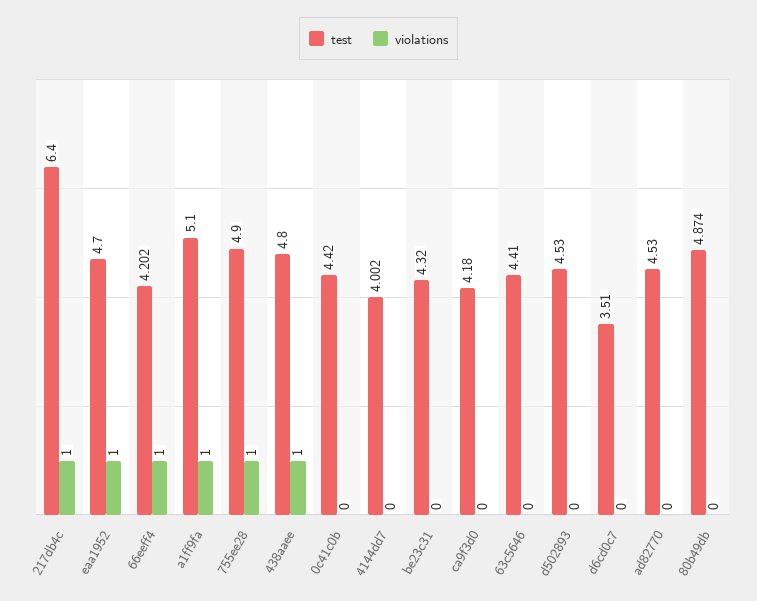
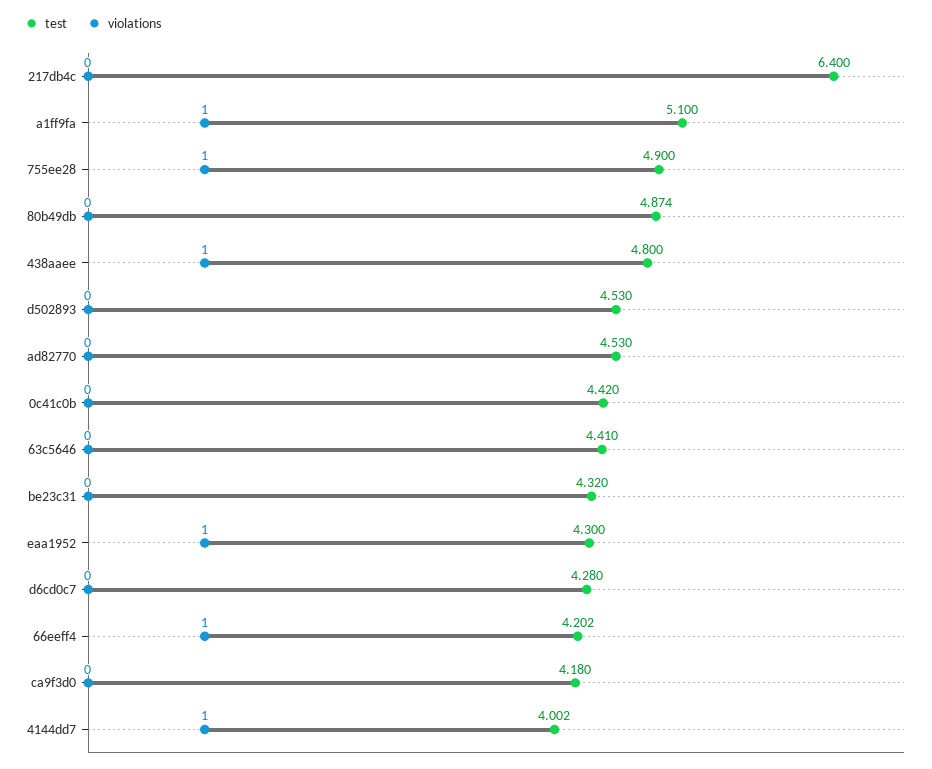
  {
    "test": {
      "217db4c": 6.4,
-     "eaa1952": 4.7,
+     "eaa1952": 4.3,
      "66eeff4": 4.202,
      "a1ff9fa": 5.1,
      "755ee28": 4.9,
      "438aaee": 4.8,
      "0c41c0b": 4.42,
      "4144dd7": 4.002,
      "be23c31": 4.32,
      "ca9f3d0": 4.18,
      "63c5646": 4.41,
      "d502893": 4.53,
-     "d6cd0c7": 3.51,
+     "d6cd0c7": 4.28,
      "ad82770": 4.53,
      "80b49db": 4.874
    },
    "violations": {
-     "217db4c": 1,
+     "217db4c": 0,
      "eaa1952": 1,
      "66eeff4": 1,
      "a1ff9fa": 1,
      "755ee28": 1,
      "438aaee": 1,
      "0c41c0b": 0,
-     "4144dd7": 0,
+     "4144dd7": 1,
      "be23c31": 0,
      "ca9f3d0": 0,
      "63c5646": 0,
      "d502893": 0,
      "d6cd0c7": 0,
      "ad82770": 0,
      "80b49db": 0
    }
  }

